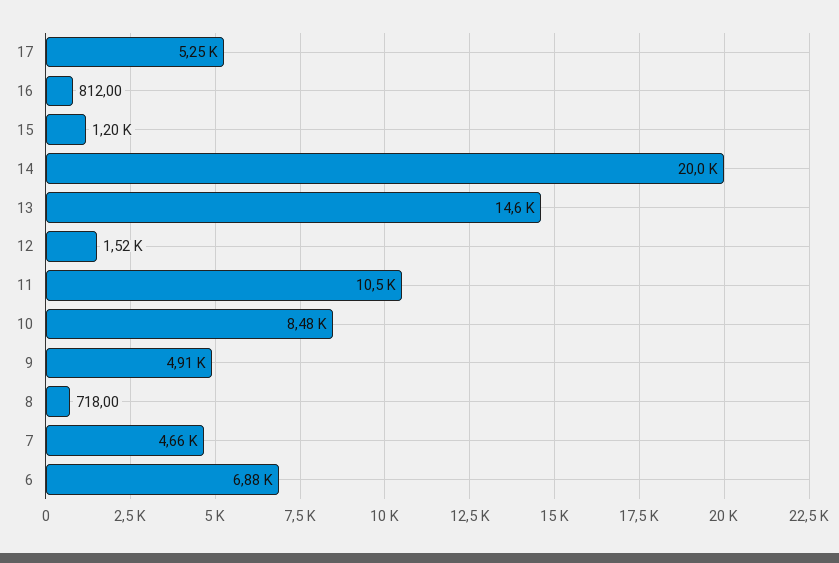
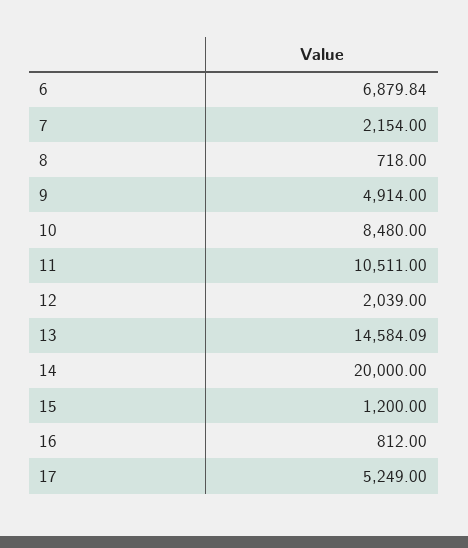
  {
    "17": 5249,
    "16": 812,
    "15": 1200,
    "14": 20000,
    "13": 14584.09,
-   "12": 1520,
+   "12": 2039,
    "11": 10511,
    "10": 8480,
    "9": 4914,
    "8": 718,
-   "7": 4660,
+   "7": 2154,
    "6": 6879.84
  }

